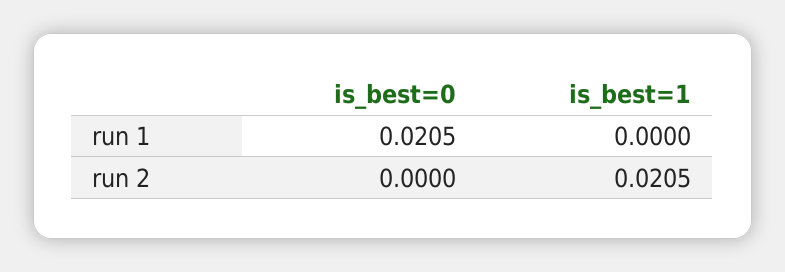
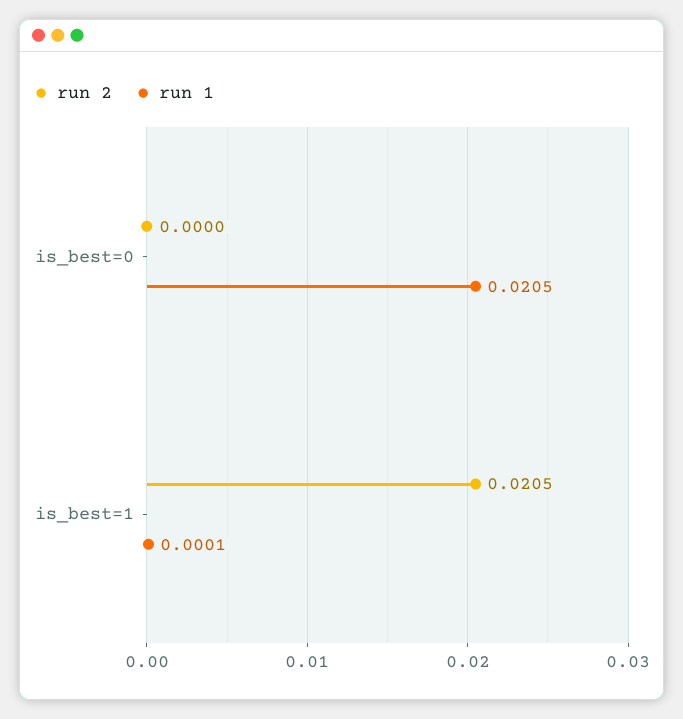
  {
    "run 1": {
      "is_best=0": 0.0205,
-     "is_best=1": 0
+     "is_best=1": 0.0001
    },
    "run 2": {
      "is_best=0": 0,
      "is_best=1": 0.0205
    }
  }

